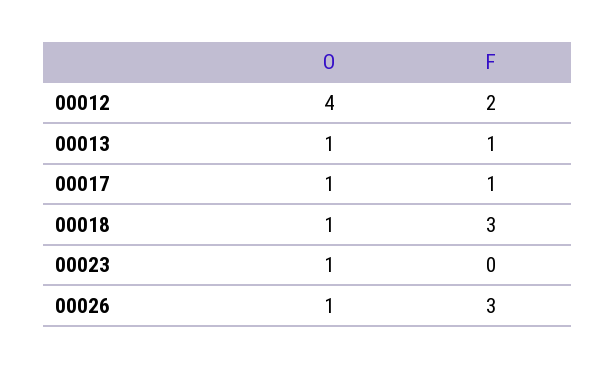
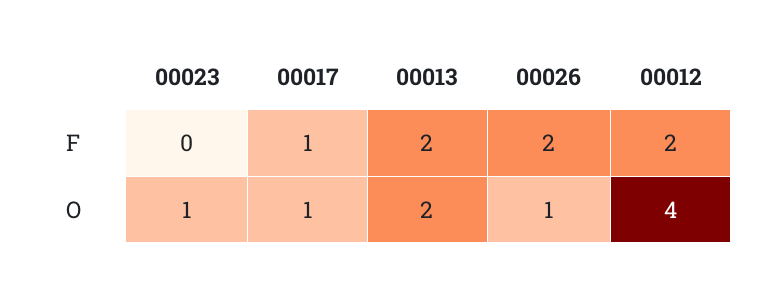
  {
    "O": {
      "00012": 4,
-     "00013": 1,
+     "00013": 2,
      "00017": 1,
-     "00018": 1,
      "00023": 1,
      "00026": 1
    },
    "F": {
      "00012": 2,
-     "00013": 1,
+     "00013": 2,
      "00017": 1,
-     "00018": 3,
      "00023": 0,
-     "00026": 3
+     "00026": 2
    }
  }

